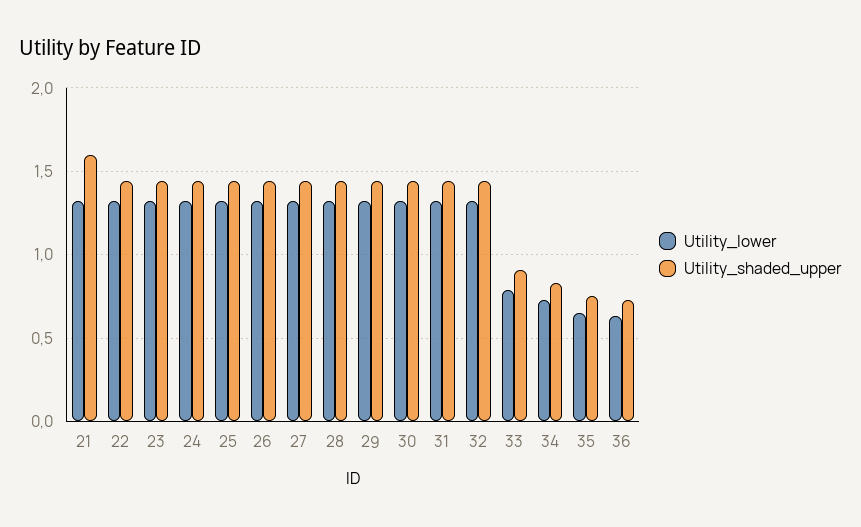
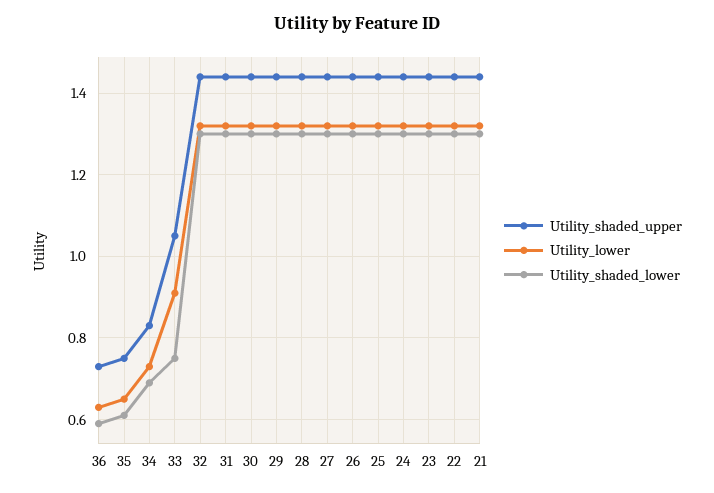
  {
    "Utility_lower": {
      "21": 1.3,
      "22": 1.3,
      "23": 1.3,
      "24": 1.3,
      "25": 1.3,
      "26": 1.3,
      "27": 1.3,
      "28": 1.3,
      "29": 1.3,
      "30": 1.3,
      "31": 1.3,
      "32": 1.3,
-     "33": 0.8,
+     "33": 0.9,
      "34": 0.75,
      "35": 0.65,
      "36": 0.65
    },
    "Utility_shaded_upper": {
-     "21": 1.6,
+     "21": 1.45,
      "22": 1.45,
      "23": 1.45,
      "24": 1.45,
      "25": 1.45,
      "26": 1.45,
      "27": 1.45,
      "28": 1.45,
      "29": 1.45,
      "30": 1.45,
      "31": 1.45,
      "32": 1.45,
-     "33": 0.9,
+     "33": 1.05,
      "34": 0.85,
      "35": 0.75,
      "36": 0.75
-   }
+   },
+   "Utility_shaded_lower": {
+     "36": 0.6,
+     "35": 0.6,
+     "34": 0.7,
+     "33": 0.75,
+     "32": 1.3,
+     "31": 1.3,
+     "30": 1.3,
+     "29": 1.3,
+     "28": 1.3,
+     "27": 1.3,
+     "26": 1.3,
+     "25": 1.3,
+     "24": 1.3,
+     "23": 1.3,
+     "22": 1.3,
+     "21": 1.3
+   }
  }

